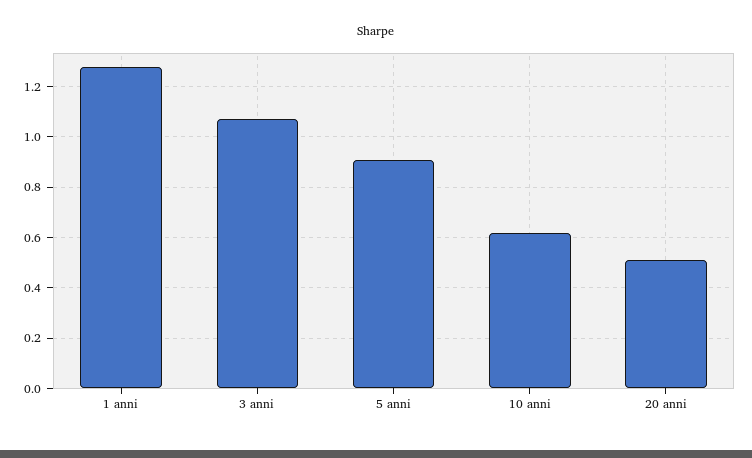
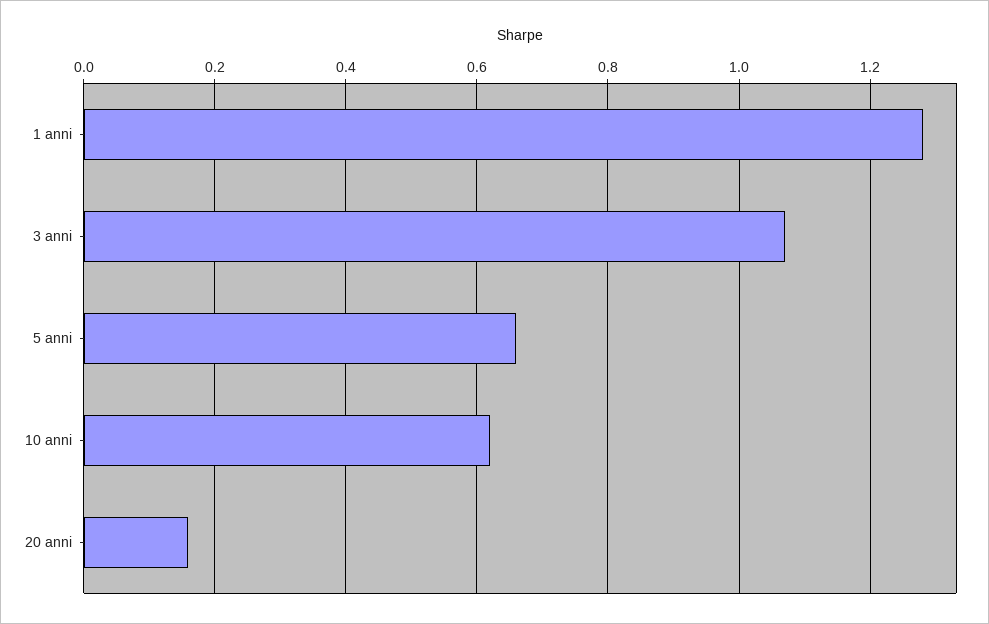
  {
    "1 anni": 1.3,
    "3 anni": 1.05,
-   "5 anni": 0.9,
+   "5 anni": 0.65,
    "10 anni": 0.6,
-   "20 anni": 0.5
+   "20 anni": 0.15
  }

